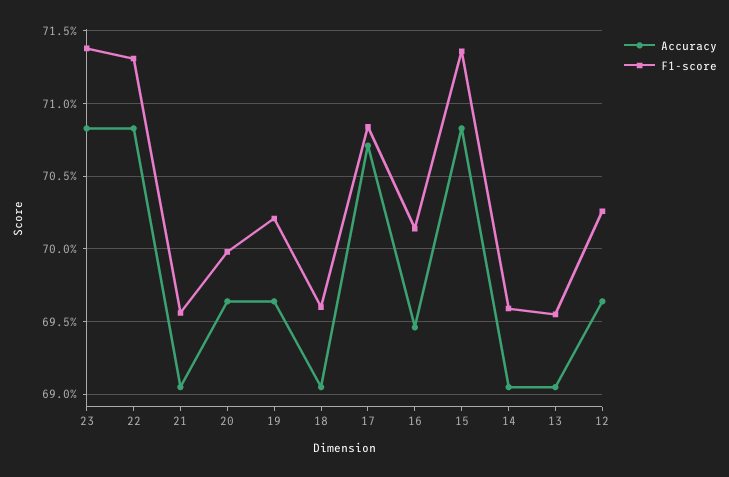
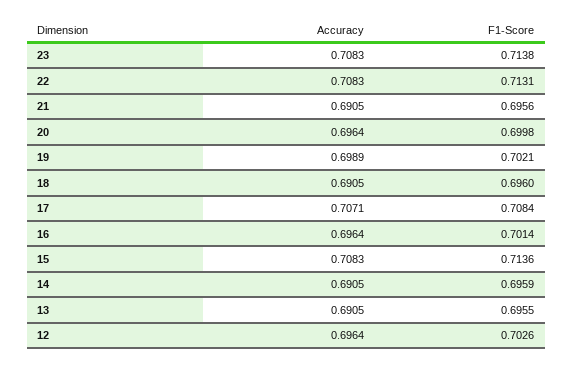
  {
    "Accuracy": {
      "23": 0.7083,
      "22": 0.7083,
      "21": 0.6905,
      "20": 0.6964,
-     "19": 0.6965,
+     "19": 0.6989,
      "18": 0.6905,
      "17": 0.7071,
-     "16": 0.6945,
+     "16": 0.6964,
      "15": 0.7083,
      "14": 0.6905,
      "13": 0.6905,
      "12": 0.6964
    },
    "F1-score": {
      "23": 0.7138,
      "22": 0.7131,
      "21": 0.6956,
      "20": 0.6998,
      "19": 0.7021,
      "18": 0.696,
      "17": 0.7084,
      "16": 0.7014,
      "15": 0.7136,
      "14": 0.6959,
      "13": 0.6955,
      "12": 0.7026
    }
  }

